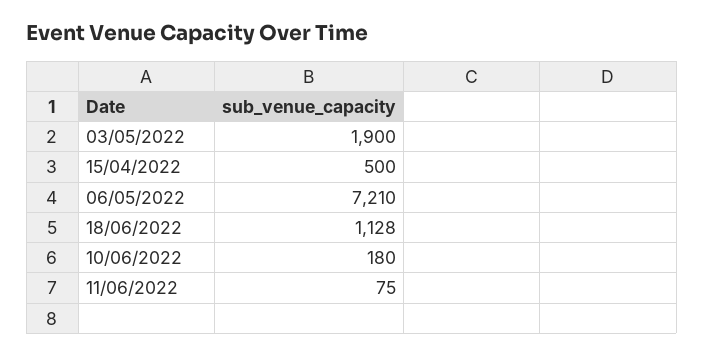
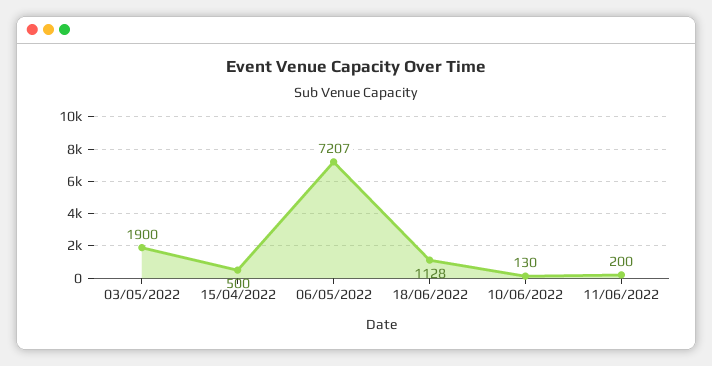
  {
    "03/05/2022": 1900,
    "15/04/2022": 500,
-   "06/05/2022": 7210,
+   "06/05/2022": 7207,
    "18/06/2022": 1128,
-   "10/06/2022": 180,
+   "10/06/2022": 130,
-   "11/06/2022": 75
+   "11/06/2022": 200
  }

